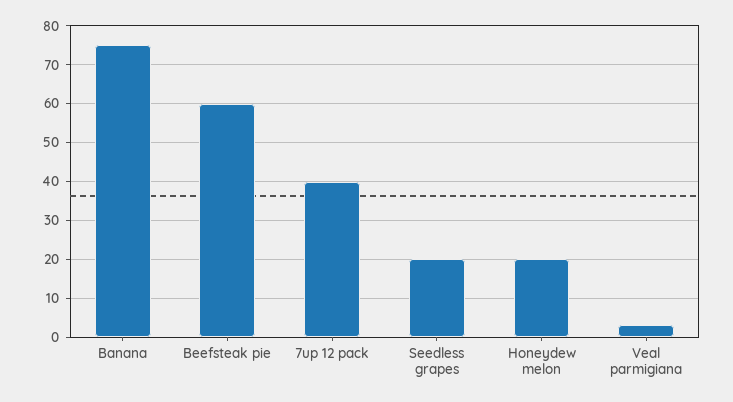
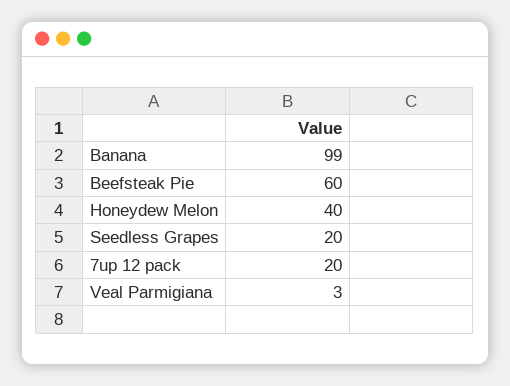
  {
-   "Banana": 75,
+   "Banana": 99,
    "Beefsteak pie": 60,
-   "7up 12 pack": 40,
+   "7up 12 pack": 20,
    "Seedless grapes": 20,
-   "Honeydew melon": 20,
+   "Honeydew melon": 40,
    "Veal parmigiana": 3
  }

